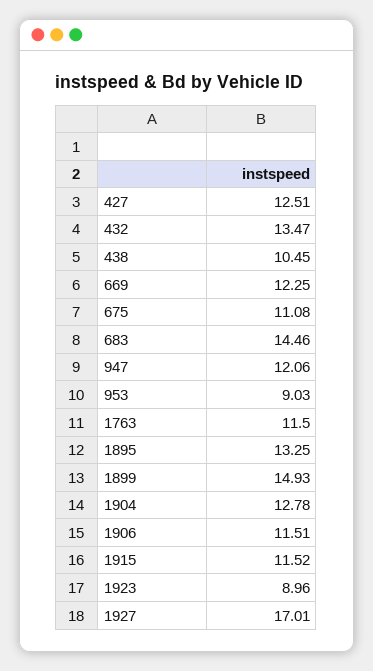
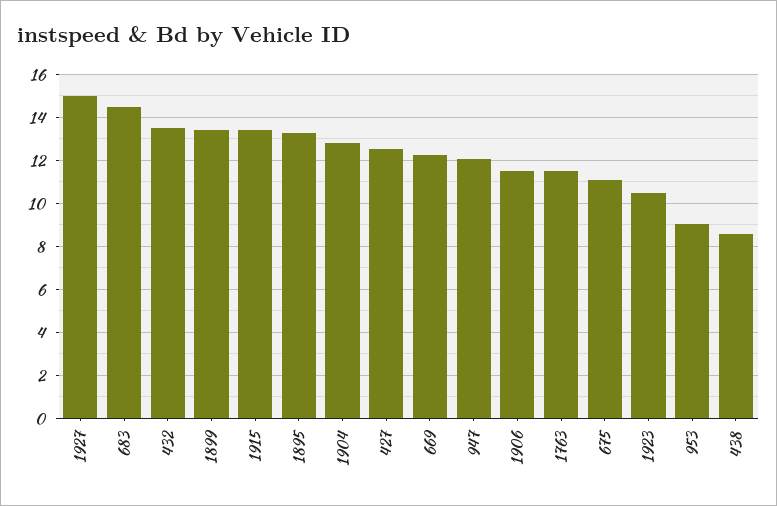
  {
    "427": 12.51,
    "432": 13.47,
-   "438": 10.45,
+   "438": 8.5,
    "669": 12.25,
    "675": 11.08,
    "683": 14.46,
    "947": 12.06,
    "953": 9.03,
    "1763": 11.5,
    "1895": 13.25,
-   "1899": 14.93,
+   "1899": 13.5,
    "1904": 12.78,
    "1906": 11.51,
-   "1915": 11.52,
+   "1915": 13.5,
-   "1923": 8.96,
+   "1923": 10.5,
-   "1927": 17.01
+   "1927": 15
  }

